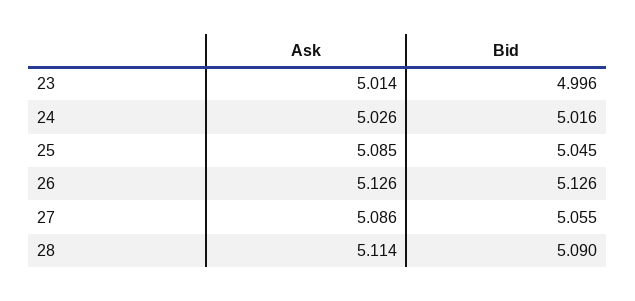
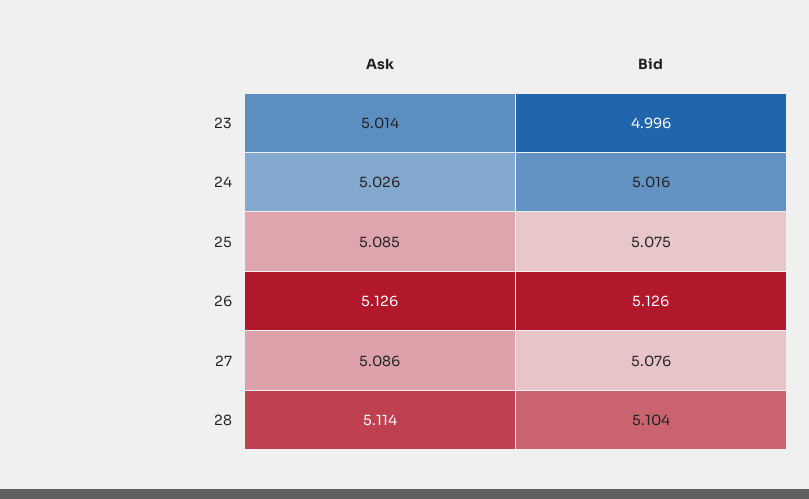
  {
    "Ask": {
      "23": 5.014,
      "24": 5.026,
      "25": 5.085,
      "26": 5.126,
      "27": 5.086,
      "28": 5.114
    },
    "Bid": {
      "23": 4.996,
      "24": 5.016,
-     "25": 5.045,
+     "25": 5.075,
      "26": 5.126,
-     "27": 5.055,
+     "27": 5.076,
-     "28": 5.09
+     "28": 5.104
    }
  }

